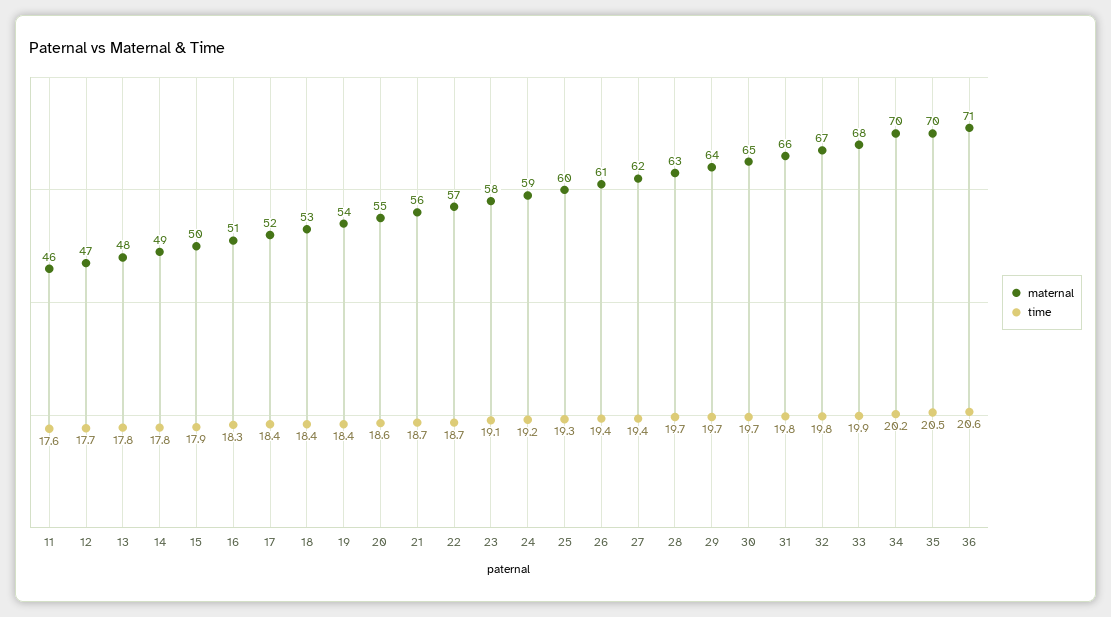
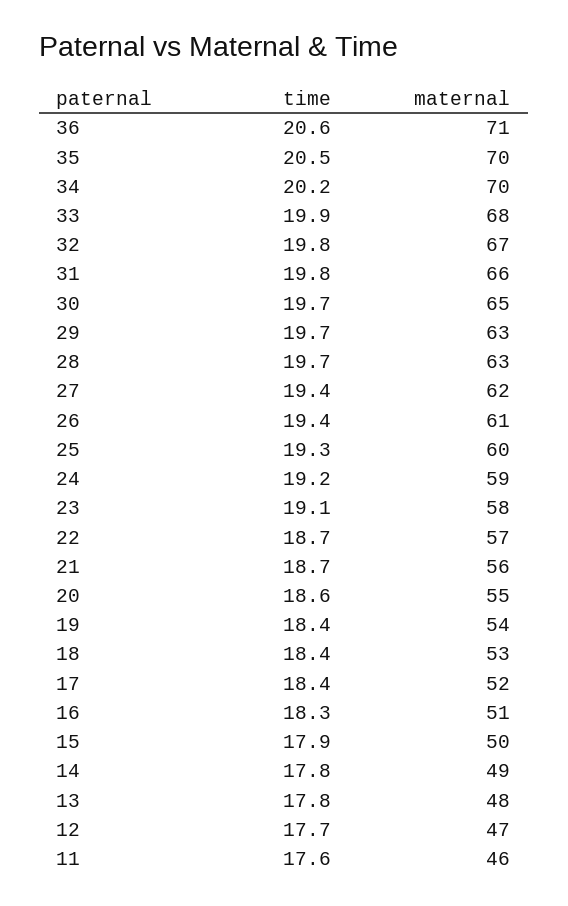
  {
    "maternal": {
      "11": 46,
      "12": 47,
      "13": 48,
      "14": 49,
      "15": 50,
      "16": 51,
      "17": 52,
      "18": 53,
      "19": 54,
      "20": 55,
      "21": 56,
      "22": 57,
      "23": 58,
      "24": 59,
      "25": 60,
      "26": 61,
      "27": 62,
      "28": 63,
-     "29": 64,
+     "29": 63,
      "30": 65,
      "31": 66,
      "32": 67,
      "33": 68,
      "34": 70,
      "35": 70,
      "36": 71
    },
    "time": {
      "11": 17.6,
      "12": 17.7,
      "13": 17.8,
      "14": 17.8,
      "15": 17.9,
      "16": 18.3,
      "17": 18.4,
      "18": 18.4,
      "19": 18.4,
      "20": 18.6,
      "21": 18.7,
      "22": 18.7,
      "23": 19.1,
      "24": 19.2,
      "25": 19.3,
      "26": 19.4,
      "27": 19.4,
      "28": 19.7,
      "29": 19.7,
      "30": 19.7,
      "31": 19.8,
      "32": 19.8,
      "33": 19.9,
      "34": 20.2,
      "35": 20.5,
      "36": 20.6
    }
  }

